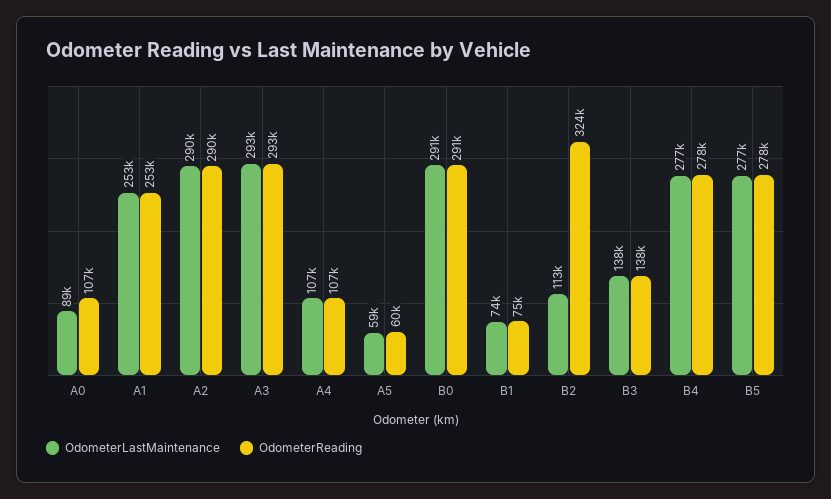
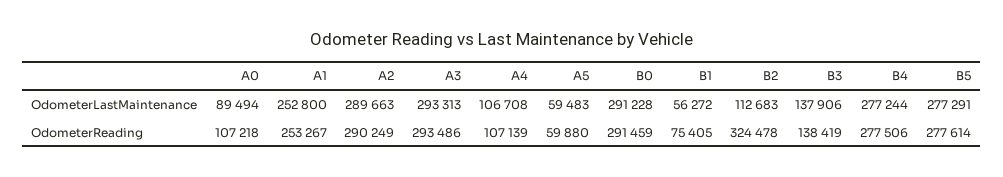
  {
    "OdometerLastMaintenance": {
      "A0": 89494,
      "A1": 252800,
      "A2": 289663,
      "A3": 293313,
      "A4": 106708,
      "A5": 59483,
      "B0": 291228,
-     "B1": 74000,
+     "B1": 56272,
      "B2": 112683,
      "B3": 137906,
      "B4": 277244,
      "B5": 277291
    },
    "OdometerReading": {
      "A0": 107218,
      "A1": 253267,
      "A2": 290249,
      "A3": 293486,
      "A4": 107139,
      "A5": 59880,
      "B0": 291459,
      "B1": 75405,
      "B2": 324478,
      "B3": 138419,
      "B4": 277506,
      "B5": 277614
    }
  }

